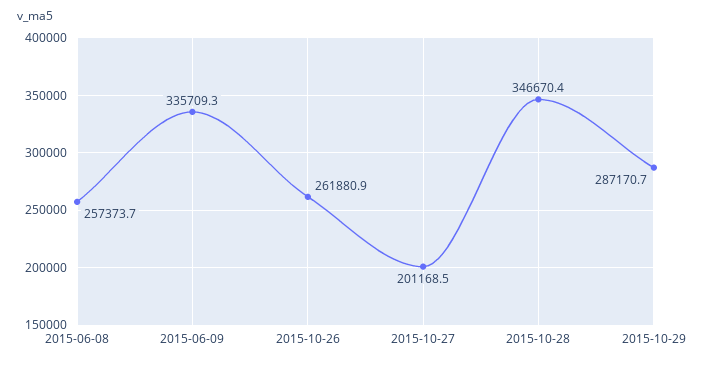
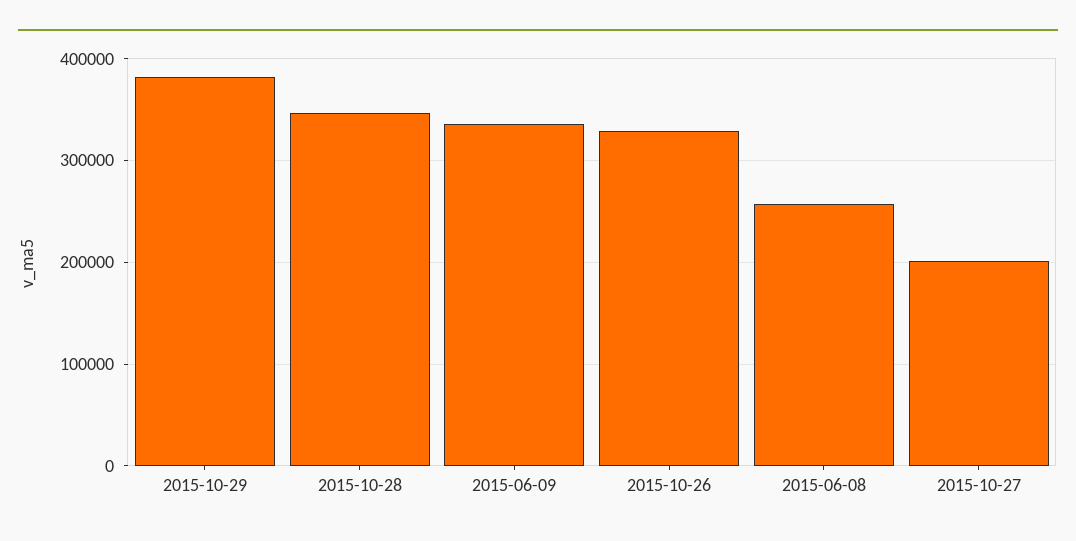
  {
    "2015-06-08": 257373.7,
    "2015-06-09": 335709.3,
-   "2015-10-26": 261880.9,
+   "2015-10-26": 330000,
    "2015-10-27": 201168.5,
    "2015-10-28": 346670.4,
-   "2015-10-29": 287170.7
+   "2015-10-29": 380000
  }

